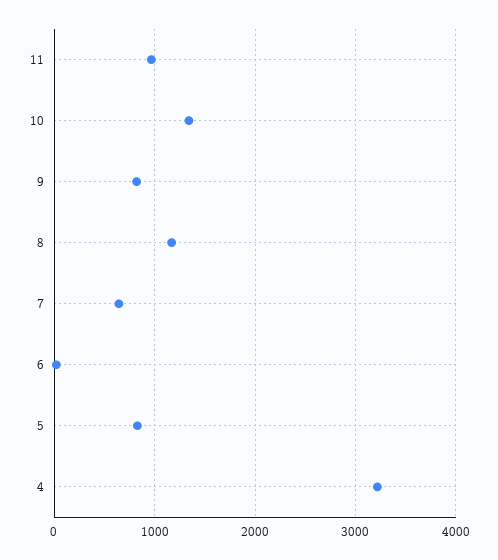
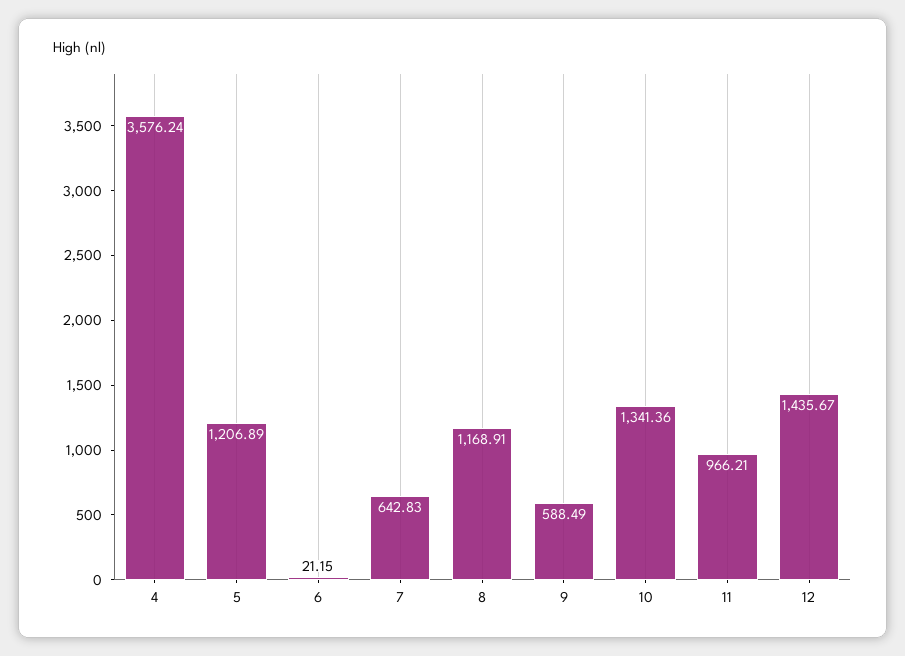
  {
    "11": 966.21,
    "10": 1341.36,
-   "9": 800,
+   "9": 588.49,
    "8": 1168.91,
    "7": 642.83,
    "6": 21.15,
-   "5": 800,
+   "5": 1206.89,
-   "4": 3200
+   "4": 3576.24,
+   "12": 1435.67
  }

